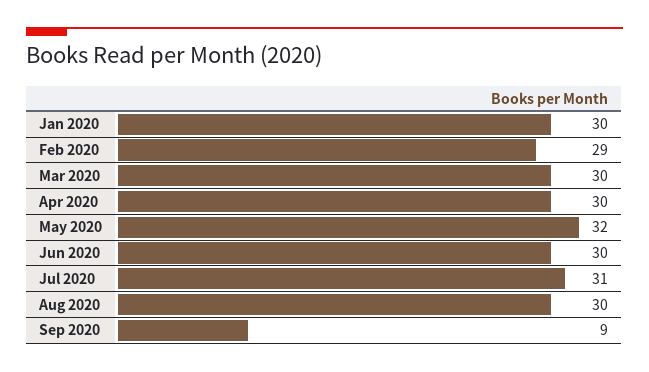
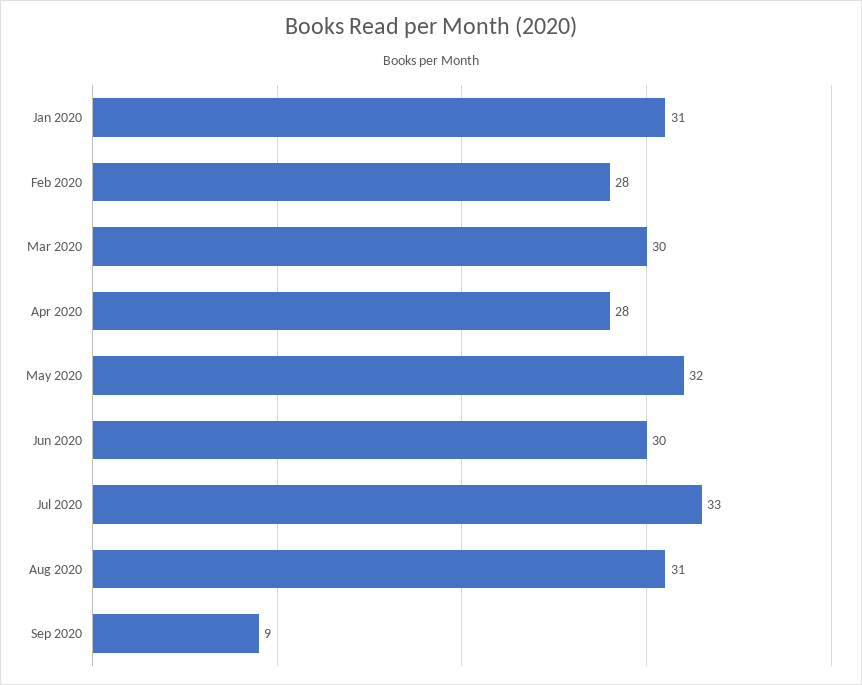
  {
-   "Jan 2020": 30,
+   "Jan 2020": 31,
-   "Feb 2020": 29,
+   "Feb 2020": 28,
    "Mar 2020": 30,
-   "Apr 2020": 30,
+   "Apr 2020": 28,
    "May 2020": 32,
    "Jun 2020": 30,
-   "Jul 2020": 31,
+   "Jul 2020": 33,
-   "Aug 2020": 30,
+   "Aug 2020": 31,
    "Sep 2020": 9
  }

